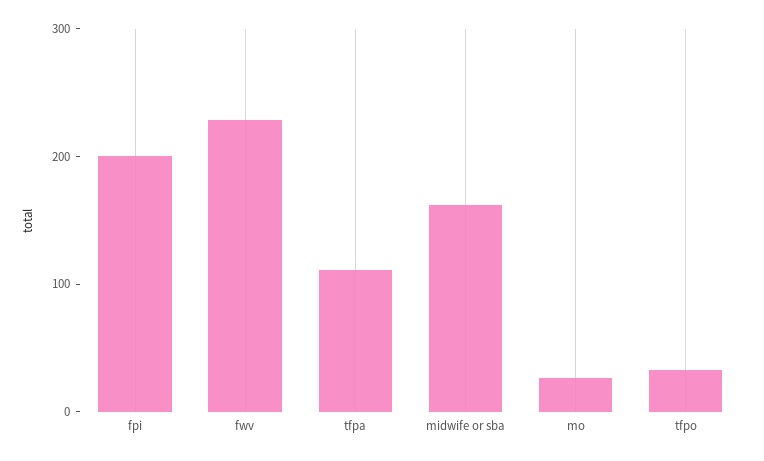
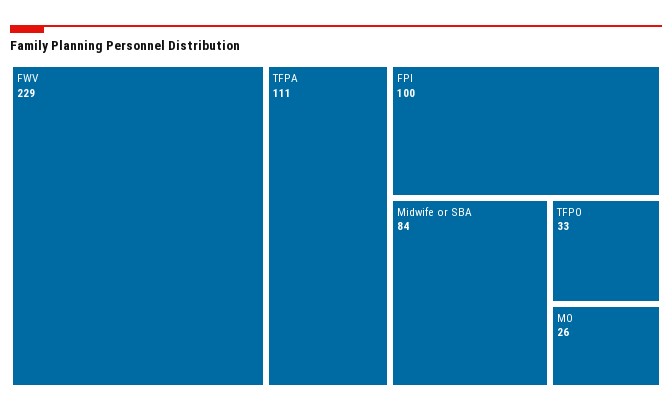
  {
-   "fpi": 200,
+   "fpi": 100,
    "fwv": 229,
    "tfpa": 111,
-   "midwife or sba": 160,
+   "midwife or sba": 84,
    "mo": 26,
    "tfpo": 33
  }

